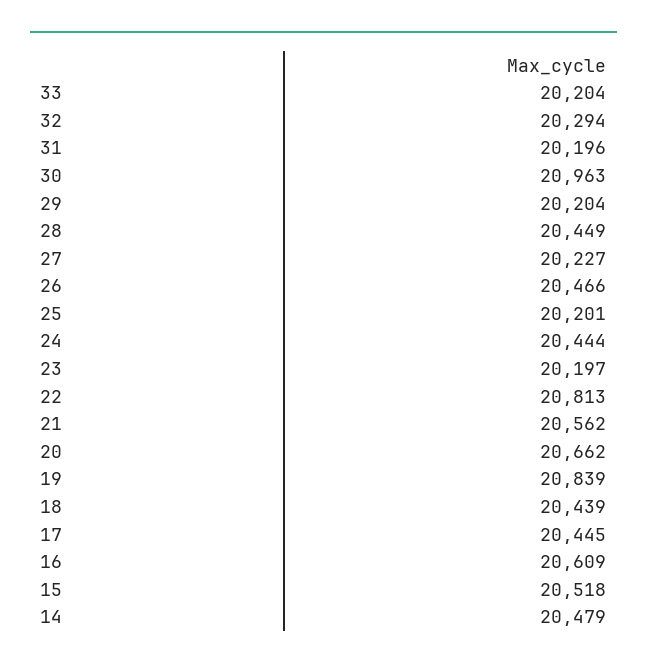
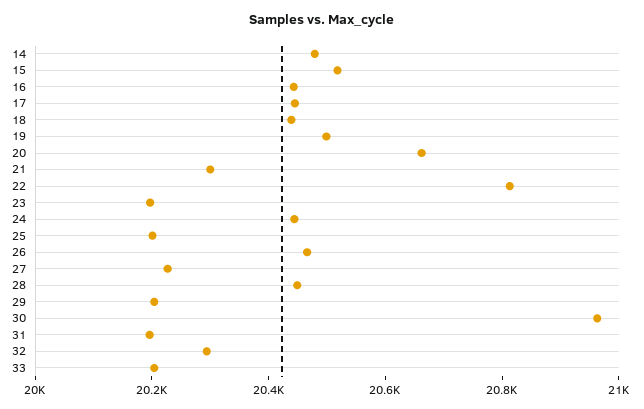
  {
    "33": 20204,
    "32": 20294,
    "31": 20196,
    "30": 20963,
    "29": 20204,
    "28": 20449,
    "27": 20227,
    "26": 20466,
    "25": 20201,
    "24": 20444,
    "23": 20197,
    "22": 20813,
-   "21": 20562,
+   "21": 20300,
    "20": 20662,
-   "19": 20839,
+   "19": 20500,
    "18": 20439,
    "17": 20445,
-   "16": 20609,
+   "16": 20450,
    "15": 20518,
    "14": 20479
  }

